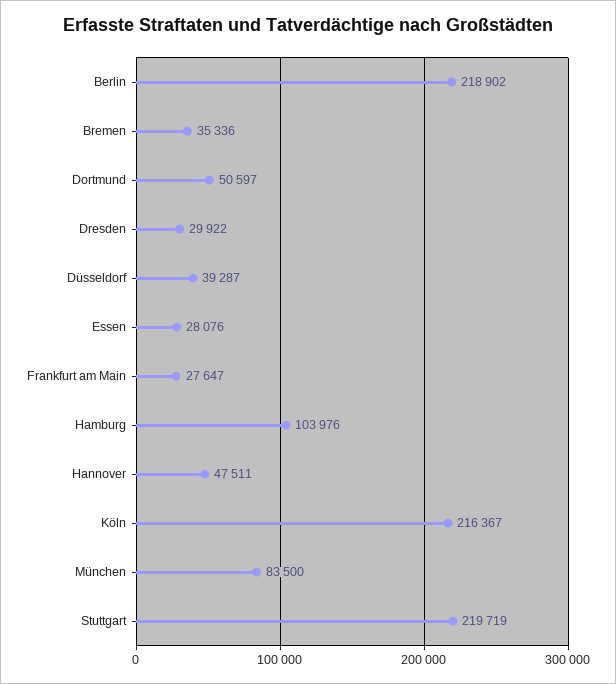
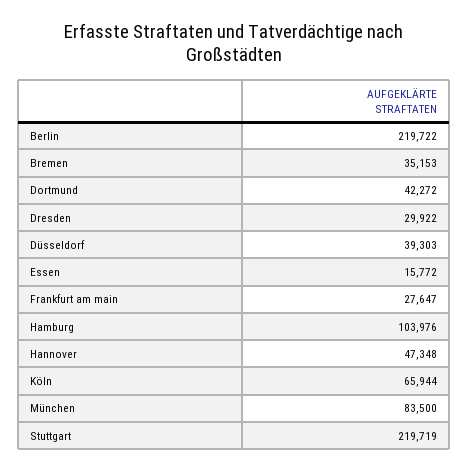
  {
-   "Berlin": 218902,
+   "Berlin": 219722,
-   "Bremen": 35336,
+   "Bremen": 35153,
-   "Dortmund": 50597,
+   "Dortmund": 42272,
    "Dresden": 29922,
-   "Düsseldorf": 39287,
+   "Düsseldorf": 39303,
-   "Essen": 28076,
+   "Essen": 15772,
    "Frankfurt am Main": 27647,
    "Hamburg": 103976,
-   "Hannover": 47511,
+   "Hannover": 47348,
-   "Köln": 216367,
+   "Köln": 65944,
    "München": 83500,
    "Stuttgart": 219719
  }

